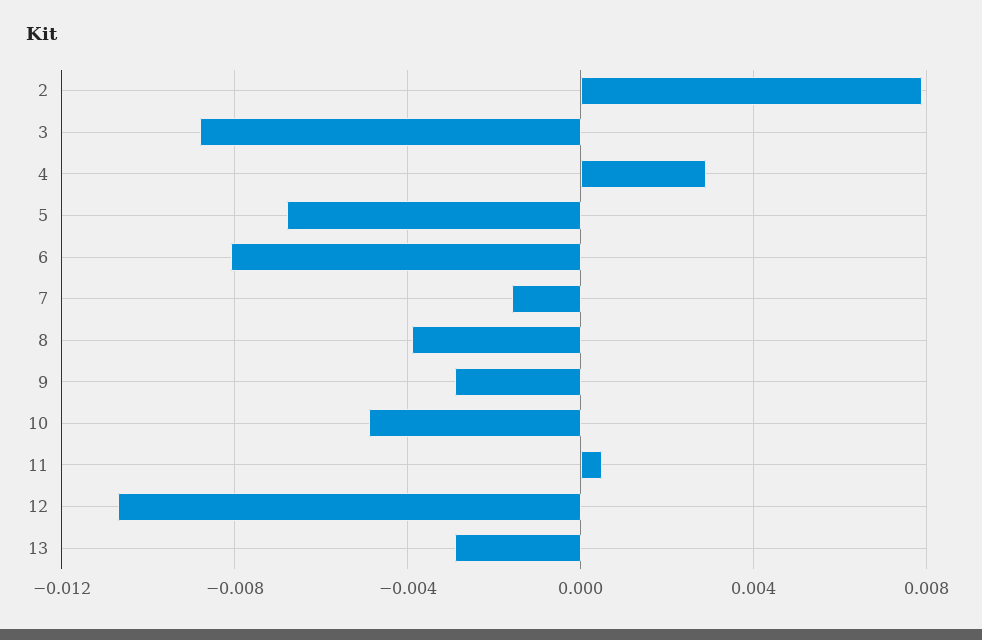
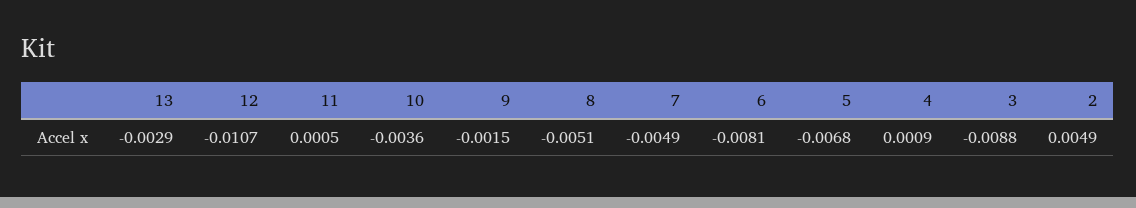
  {
-   "2": 0.008,
+   "2": 0.0049,
    "3": -0.0088,
-   "4": 0.003,
+   "4": 0.0009,
    "5": -0.0068,
    "6": -0.0081,
-   "7": -0.0015,
+   "7": -0.0049,
-   "8": -0.004,
+   "8": -0.0051,
-   "9": -0.003,
+   "9": -0.0015,
-   "10": -0.005,
+   "10": -0.0036,
    "11": 0.0005,
    "12": -0.0107,
    "13": -0.0029
  }

